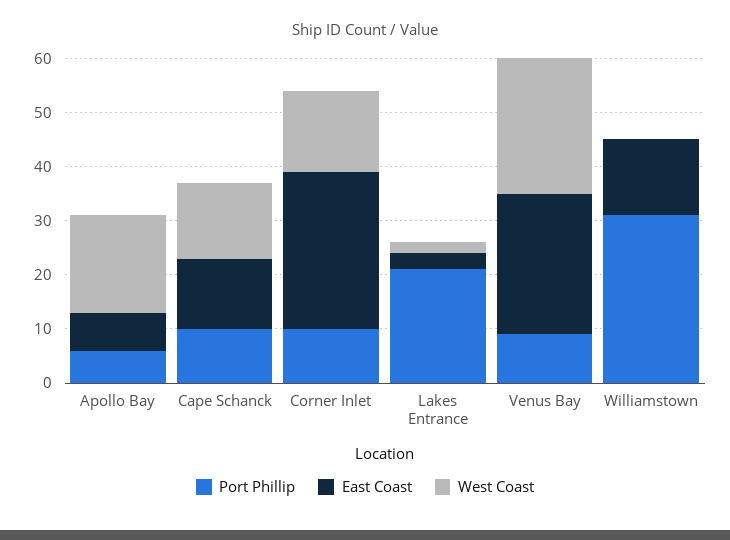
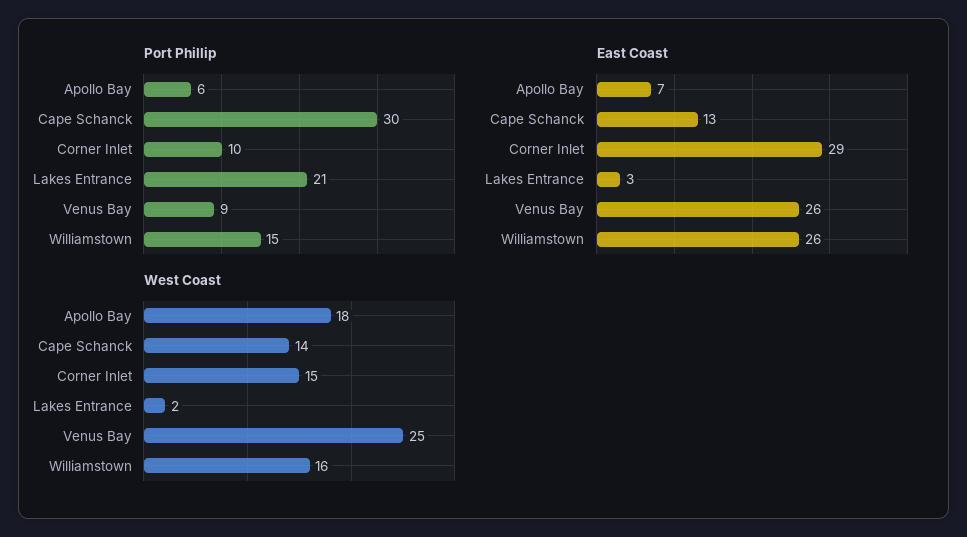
  {
    "Port Phillip": {
      "Apollo Bay": 6,
-     "Cape Schanck": 10,
+     "Cape Schanck": 30,
      "Corner Inlet": 10,
      "Lakes Entrance": 21,
      "Venus Bay": 9,
-     "Williamstown": 30
+     "Williamstown": 15
    },
    "East Coast": {
      "Apollo Bay": 7,
      "Cape Schanck": 13,
      "Corner Inlet": 29,
      "Lakes Entrance": 3,
      "Venus Bay": 26,
-     "Williamstown": 15
+     "Williamstown": 26
    },
    "West Coast": {
      "Apollo Bay": 18,
      "Cape Schanck": 14,
      "Corner Inlet": 15,
      "Lakes Entrance": 2,
      "Venus Bay": 25,
-     "Williamstown": 0
+     "Williamstown": 16
    }
  }

